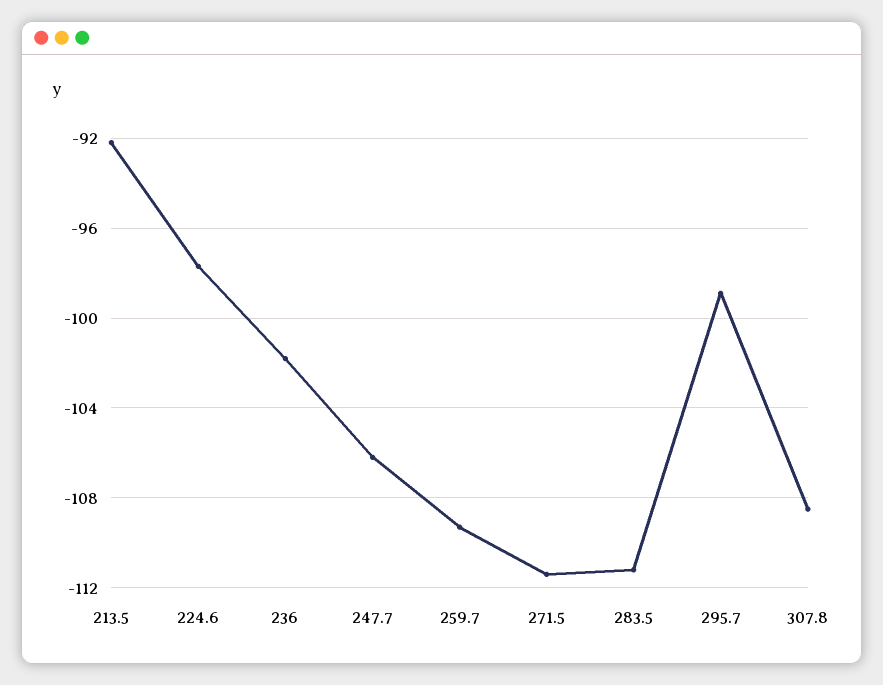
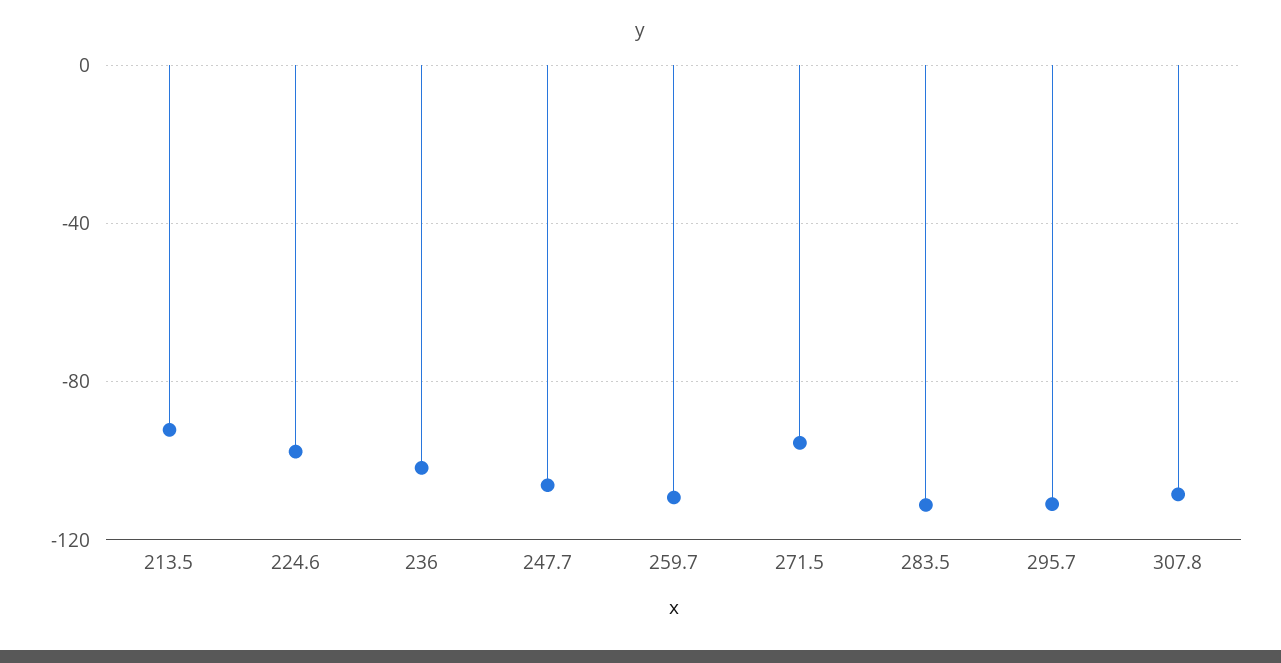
  {
    "213.5": -92,
    "224.6": -97.5,
    "236": -102,
    "247.7": -106,
    "259.7": -109.5,
-   "271.5": -111.5,
+   "271.5": -95,
    "283.5": -111,
-   "295.7": -99,
+   "295.7": -110,
    "307.8": -108.5
  }

